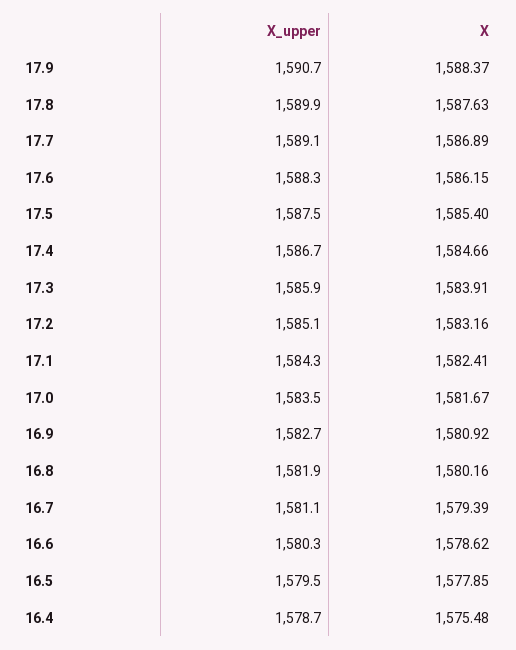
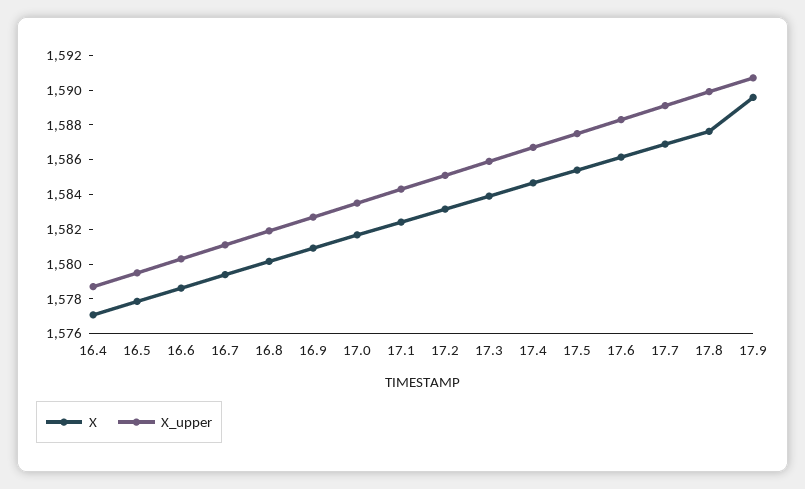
  {
    "X_upper": {
      "17.9": 1590.7,
      "17.8": 1589.9,
      "17.7": 1589.1,
      "17.6": 1588.3,
      "17.5": 1587.5,
      "17.4": 1586.7,
      "17.3": 1585.9,
      "17.2": 1585.1,
      "17.1": 1584.3,
      "17.0": 1583.5,
      "16.9": 1582.7,
      "16.8": 1581.9,
      "16.7": 1581.1,
      "16.6": 1580.3,
      "16.5": 1579.5,
      "16.4": 1578.7
    },
    "X": {
-     "17.9": 1588.37,
+     "17.9": 1589.5,
      "17.8": 1587.63,
      "17.7": 1586.89,
      "17.6": 1586.15,
      "17.5": 1585.4,
      "17.4": 1584.66,
      "17.3": 1583.91,
      "17.2": 1583.16,
      "17.1": 1582.41,
      "17.0": 1581.67,
      "16.9": 1580.92,
      "16.8": 1580.16,
      "16.7": 1579.39,
      "16.6": 1578.62,
      "16.5": 1577.85,
-     "16.4": 1575.48
+     "16.4": 1577
    }
  }

